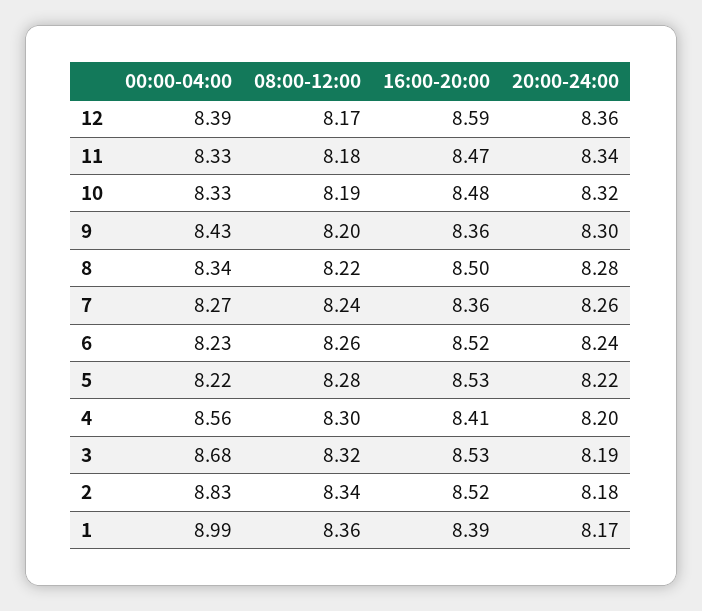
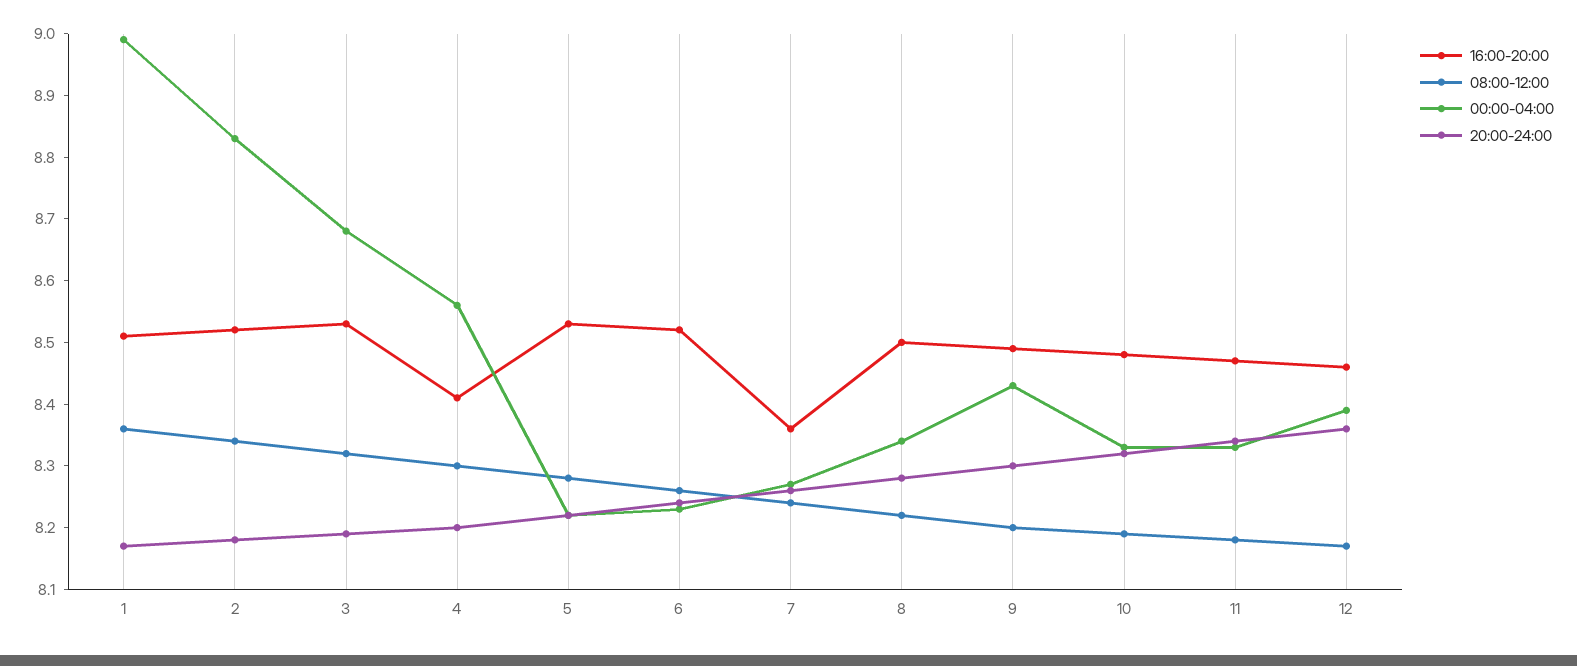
  {
    "00:00-04:00": {
      "12": 8.39,
      "11": 8.33,
      "10": 8.33,
      "9": 8.43,
      "8": 8.34,
      "7": 8.27,
      "6": 8.23,
      "5": 8.22,
      "4": 8.56,
      "3": 8.68,
      "2": 8.83,
      "1": 8.99
    },
    "08:00-12:00": {
      "12": 8.17,
      "11": 8.18,
      "10": 8.19,
      "9": 8.2,
      "8": 8.22,
      "7": 8.24,
      "6": 8.26,
      "5": 8.28,
      "4": 8.3,
      "3": 8.32,
      "2": 8.34,
      "1": 8.36
    },
    "16:00-20:00": {
-     "12": 8.59,
+     "12": 8.45,
      "11": 8.47,
      "10": 8.48,
-     "9": 8.36,
+     "9": 8.5,
      "8": 8.5,
      "7": 8.36,
      "6": 8.52,
      "5": 8.53,
      "4": 8.41,
      "3": 8.53,
      "2": 8.52,
-     "1": 8.39
+     "1": 8.5
    },
    "20:00-24:00": {
      "12": 8.36,
      "11": 8.34,
      "10": 8.32,
      "9": 8.3,
      "8": 8.28,
      "7": 8.26,
      "6": 8.24,
      "5": 8.22,
      "4": 8.2,
      "3": 8.19,
      "2": 8.18,
      "1": 8.17
    }
  }

